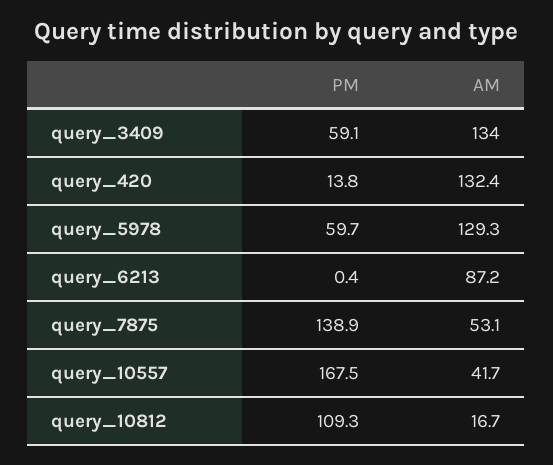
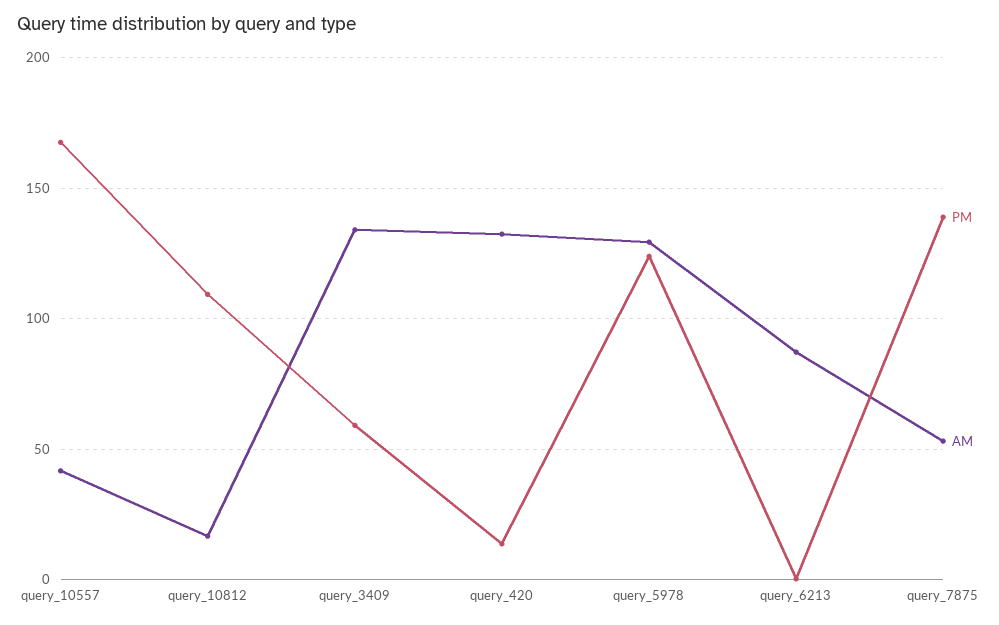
  {
    "PM": {
      "query_3409": 59.1,
      "query_420": 13.8,
-     "query_5978": 59.7,
+     "query_5978": 125,
      "query_6213": 0.4,
      "query_7875": 138.9,
      "query_10557": 167.5,
      "query_10812": 109.3
    },
    "AM": {
      "query_3409": 134,
      "query_420": 132.4,
      "query_5978": 129.3,
      "query_6213": 87.2,
      "query_7875": 53.1,
      "query_10557": 41.7,
      "query_10812": 16.7
    }
  }

